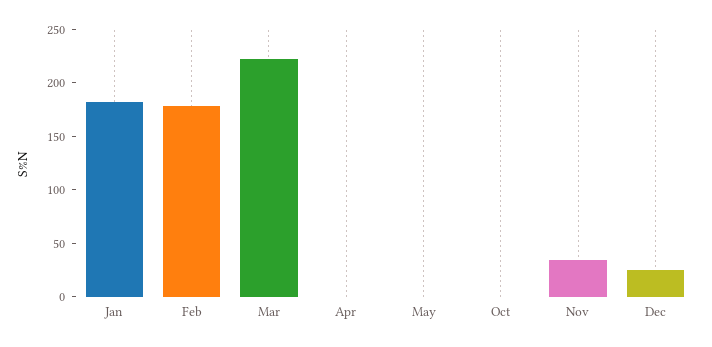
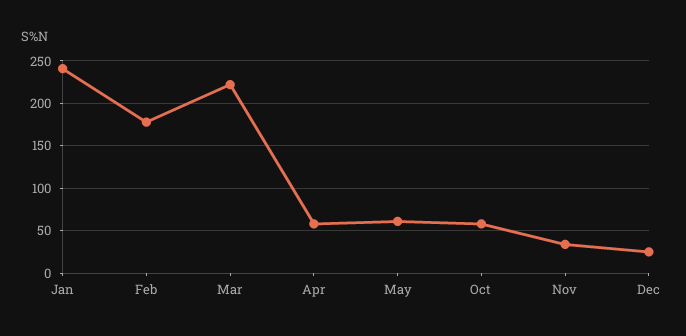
  {
-   "Jan": 180,
+   "Jan": 240,
    "Feb": 180,
    "Mar": 220,
-   "Apr": 0,
+   "Apr": 60,
-   "May": 0,
+   "May": 60,
-   "Oct": 0,
+   "Oct": 60,
    "Nov": 30,
    "Dec": 30
  }

